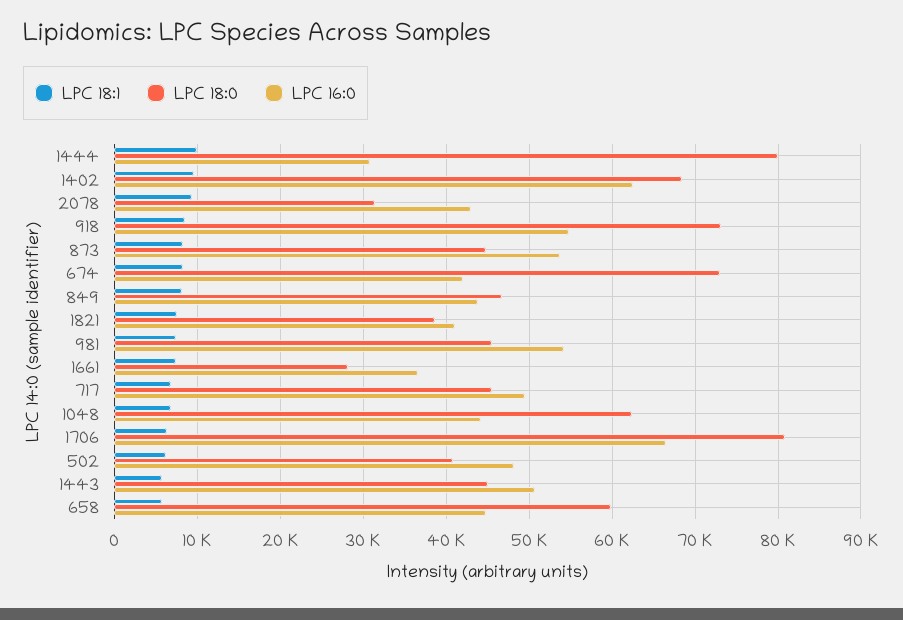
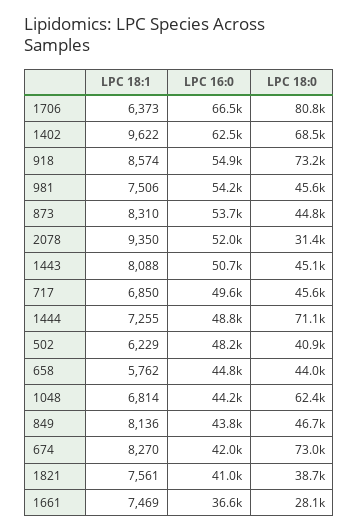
  {
    "LPC 18:1": {
-     "1444": 10000,
+     "1444": 7255,
      "1402": 9622,
      "2078": 9350,
      "918": 8574,
      "873": 8310,
      "674": 8270,
      "849": 8136,
      "1821": 7561,
      "981": 7506,
      "1661": 7469,
      "717": 6850,
      "1048": 6814,
      "1706": 6373,
      "502": 6229,
-     "1443": 6000,
+     "1443": 8088,
      "658": 5762
    },
    "LPC 18:0": {
-     "1444": 80000,
+     "1444": 71100,
      "1402": 68500,
      "2078": 31400,
      "918": 73200,
      "873": 44800,
      "674": 73000,
      "849": 46700,
      "1821": 38700,
      "981": 45600,
      "1661": 28100,
      "717": 45600,
      "1048": 62400,
      "1706": 80800,
      "502": 40900,
      "1443": 45100,
-     "658": 60000
+     "658": 44000
    },
    "LPC 16:0": {
-     "1444": 31000,
+     "1444": 48800,
      "1402": 62500,
-     "2078": 43000,
+     "2078": 52000,
      "918": 54900,
      "873": 53700,
      "674": 42000,
      "849": 43800,
      "1821": 41000,
      "981": 54200,
      "1661": 36600,
      "717": 49600,
      "1048": 44200,
      "1706": 66500,
      "502": 48200,
      "1443": 50700,
      "658": 44800
    }
  }

